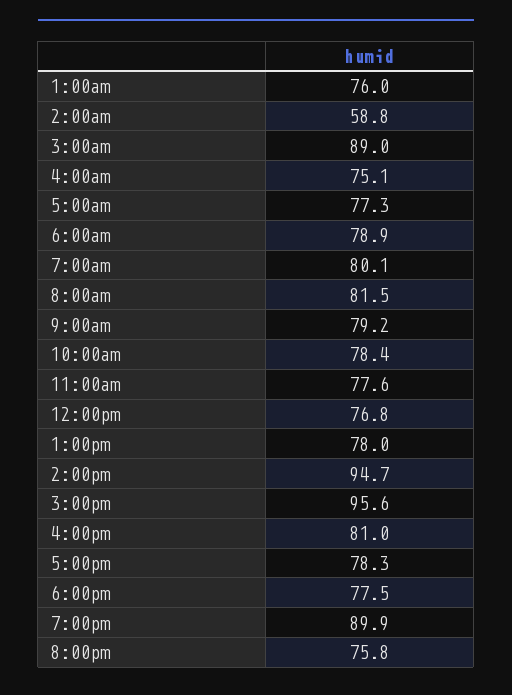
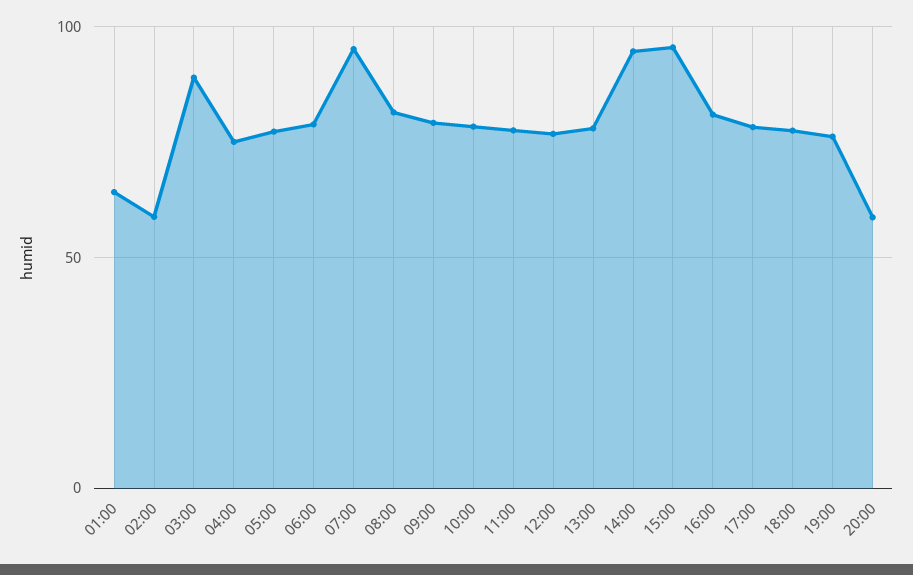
  {
-   "1:00am": 76,
+   "1:00am": 65,
    "2:00am": 58.8,
    "3:00am": 89,
    "4:00am": 75.1,
    "5:00am": 77.3,
    "6:00am": 78.9,
-   "7:00am": 80.1,
+   "7:00am": 95,
    "8:00am": 81.5,
    "9:00am": 79.2,
    "10:00am": 78.4,
    "11:00am": 77.6,
    "12:00pm": 76.8,
    "1:00pm": 78,
    "2:00pm": 94.7,
    "3:00pm": 95.6,
    "4:00pm": 81,
    "5:00pm": 78.3,
    "6:00pm": 77.5,
-   "7:00pm": 89.9,
+   "7:00pm": 75,
-   "8:00pm": 75.8
+   "8:00pm": 60
  }

